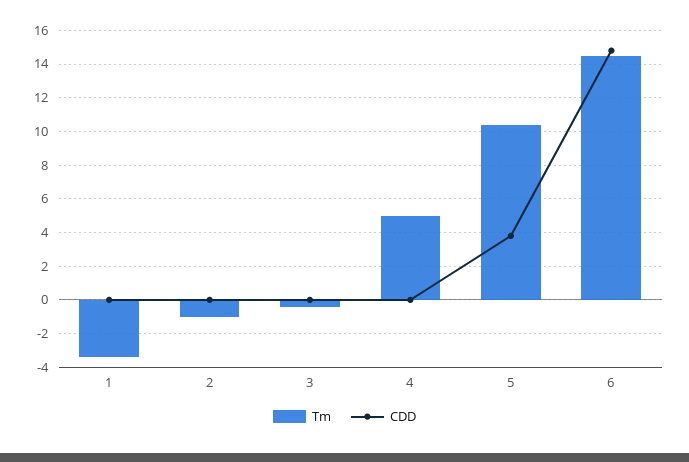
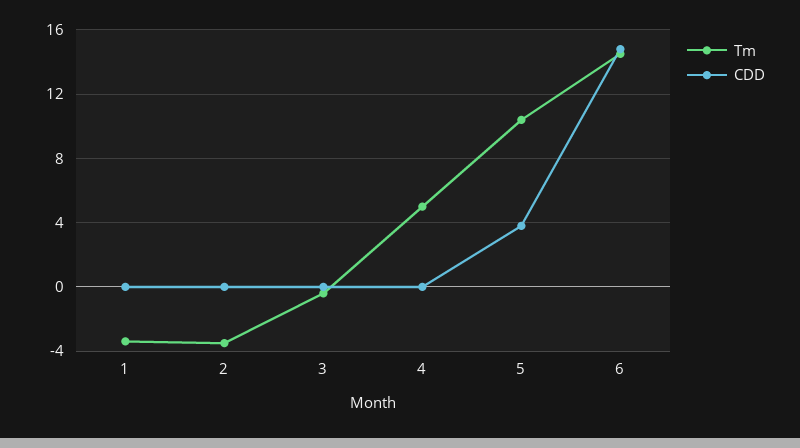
  {
    "Tm": {
      "1": -3.5,
-     "2": -1,
+     "2": -3.5,
      "3": -0.5,
      "4": 5,
      "5": 10.5,
      "6": 14.5
    },
    "CDD": {
      "1": 0,
      "2": 0,
      "3": 0,
      "4": 0,
      "5": 4,
      "6": 15
    }
  }

